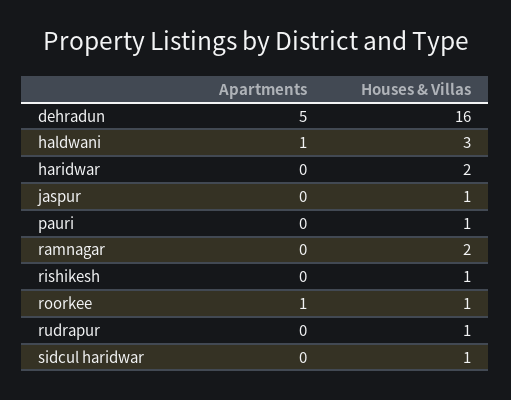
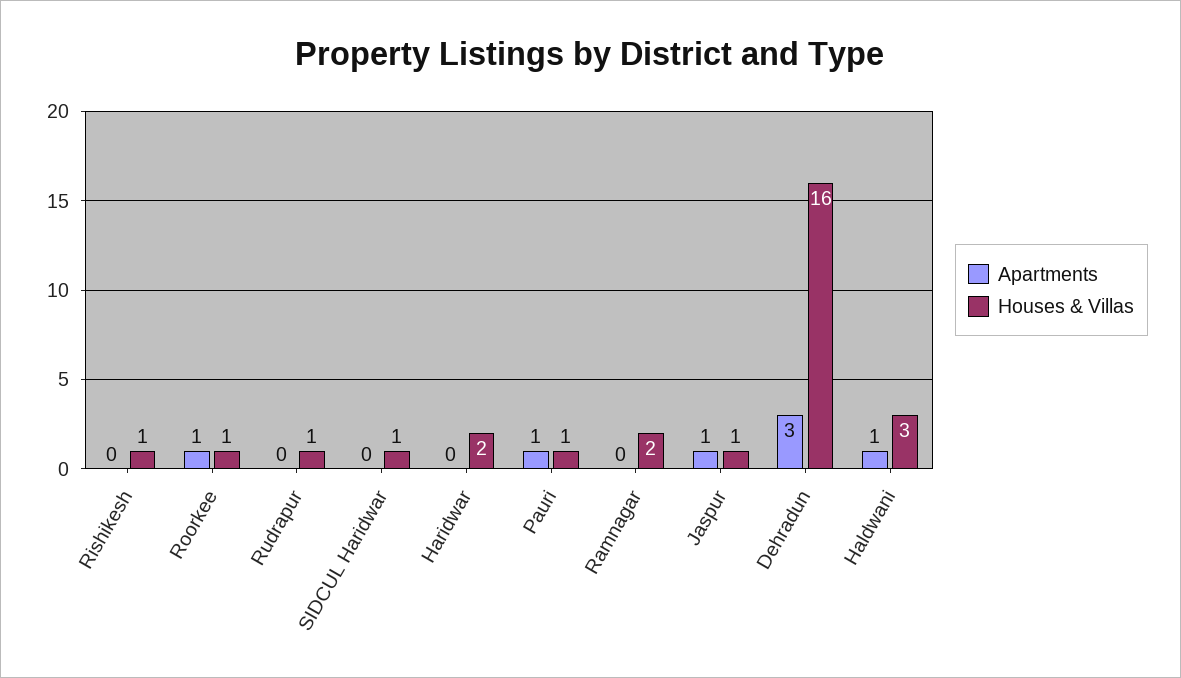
  {
    "Apartments": {
-     "dehradun": 5,
+     "dehradun": 3,
      "haldwani": 1,
      "haridwar": 0,
-     "jaspur": 0,
+     "jaspur": 1,
-     "pauri": 0,
+     "pauri": 1,
      "ramnagar": 0,
      "rishikesh": 0,
      "roorkee": 1,
      "rudrapur": 0,
      "sidcul haridwar": 0
    },
    "Houses & Villas": {
      "dehradun": 16,
      "haldwani": 3,
      "haridwar": 2,
      "jaspur": 1,
      "pauri": 1,
      "ramnagar": 2,
      "rishikesh": 1,
      "roorkee": 1,
      "rudrapur": 1,
      "sidcul haridwar": 1
    }
  }

